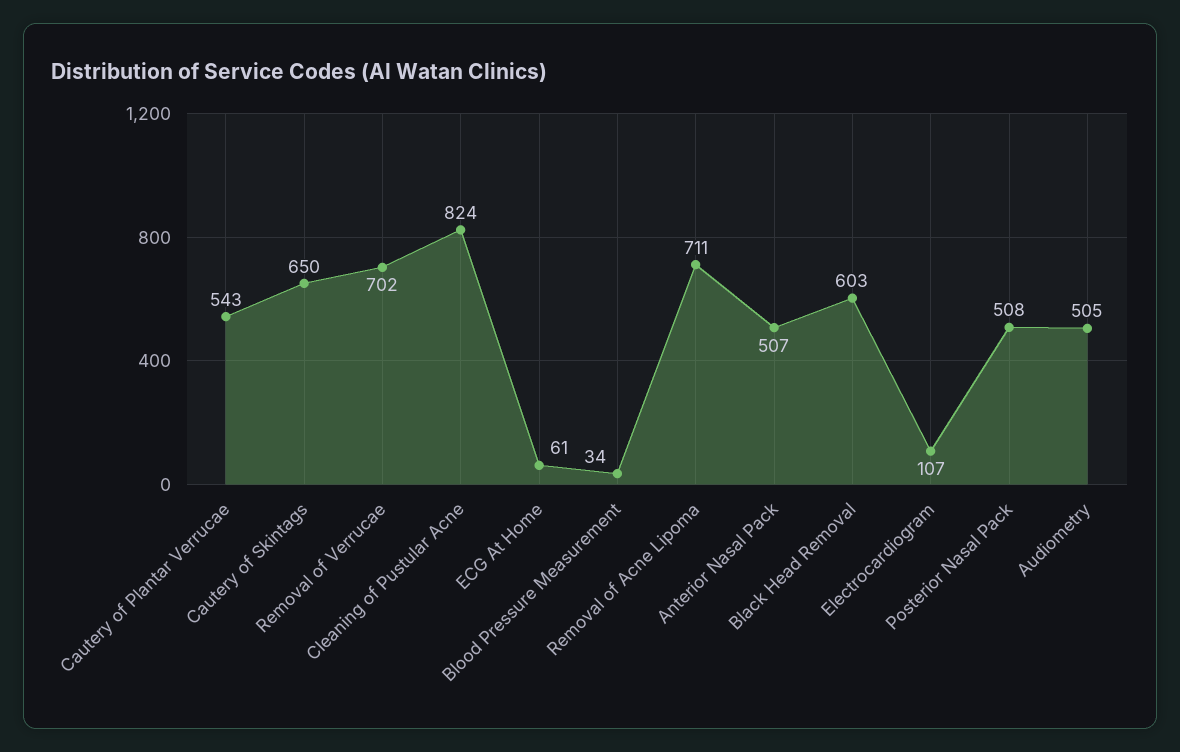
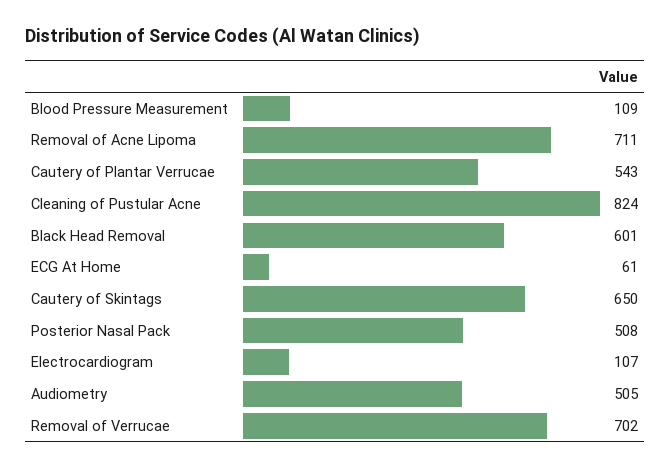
  {
    "Cautery of Plantar Verrucae": 543,
    "Cautery of Skintags": 650,
    "Removal of Verrucae": 702,
    "Cleaning of Pustular Acne": 824,
    "ECG At Home": 61,
-   "Blood Pressure Measurement": 34,
+   "Blood Pressure Measurement": 109,
    "Removal of Acne Lipoma": 711,
-   "Anterior Nasal Pack": 507,
-   "Black Head Removal": 603,
+   "Black Head Removal": 601,
    "Electrocardiogram": 107,
    "Posterior Nasal Pack": 508,
    "Audiometry": 505
  }

